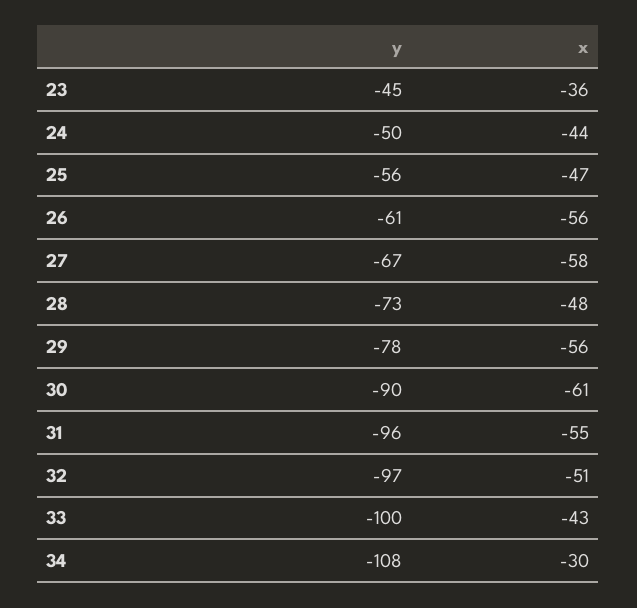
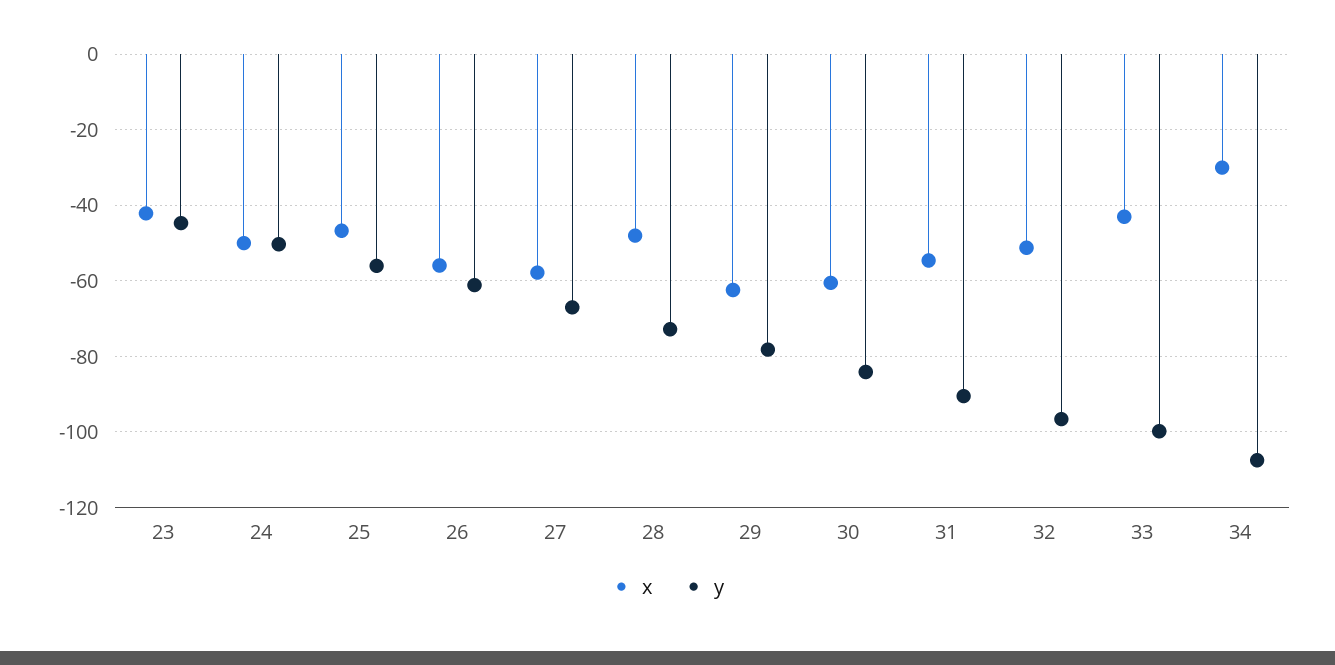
  {
    "y": {
      "23": -45,
      "24": -50,
      "25": -56,
      "26": -61,
      "27": -67,
      "28": -73,
      "29": -78,
-     "30": -90,
+     "30": -84,
-     "31": -96,
+     "31": -90,
      "32": -97,
      "33": -100,
      "34": -108
    },
    "x": {
-     "23": -36,
+     "23": -42,
-     "24": -44,
+     "24": -50,
      "25": -47,
      "26": -56,
      "27": -58,
      "28": -48,
-     "29": -56,
+     "29": -62,
      "30": -61,
      "31": -55,
      "32": -51,
      "33": -43,
      "34": -30
    }
  }

